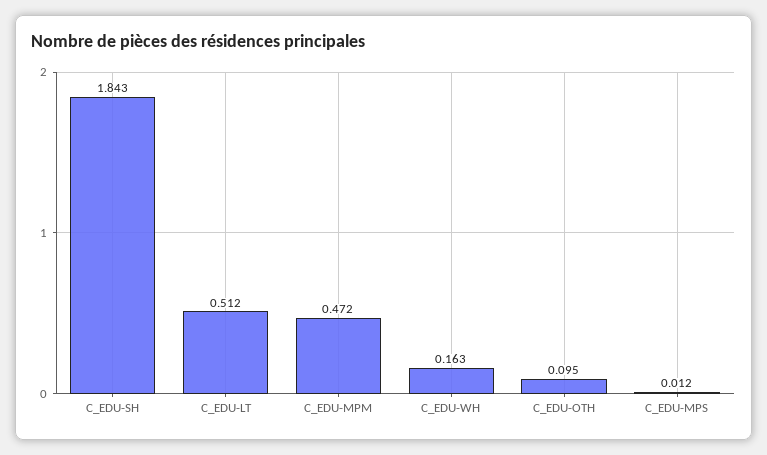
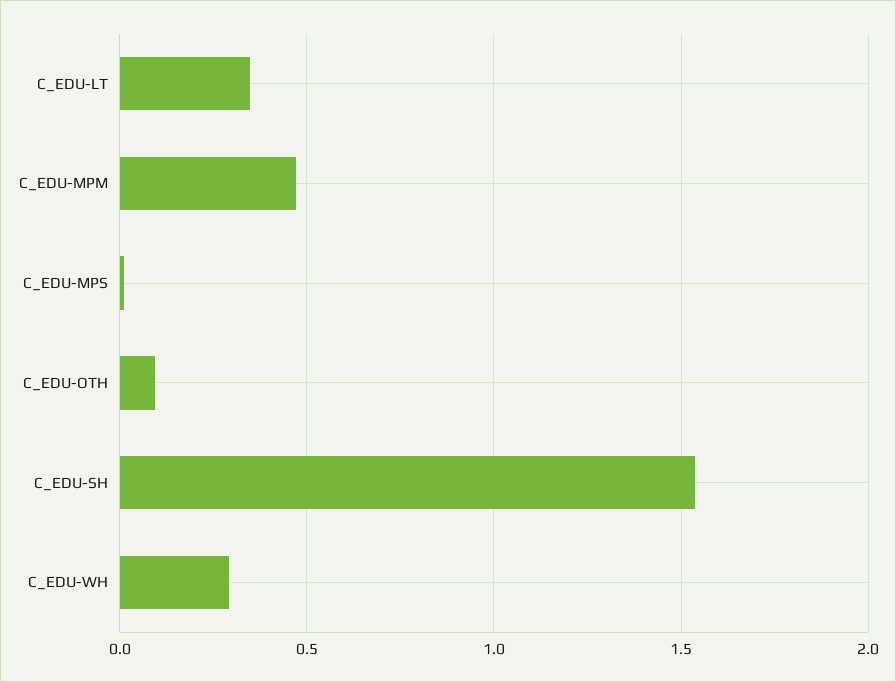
  {
-   "C_EDU-SH": 1.843,
+   "C_EDU-SH": 1.55,
-   "C_EDU-LT": 0.512,
+   "C_EDU-LT": 0.35,
    "C_EDU-MPM": 0.472,
-   "C_EDU-WH": 0.163,
+   "C_EDU-WH": 0.3,
    "C_EDU-OTH": 0.095,
    "C_EDU-MPS": 0.012
  }

